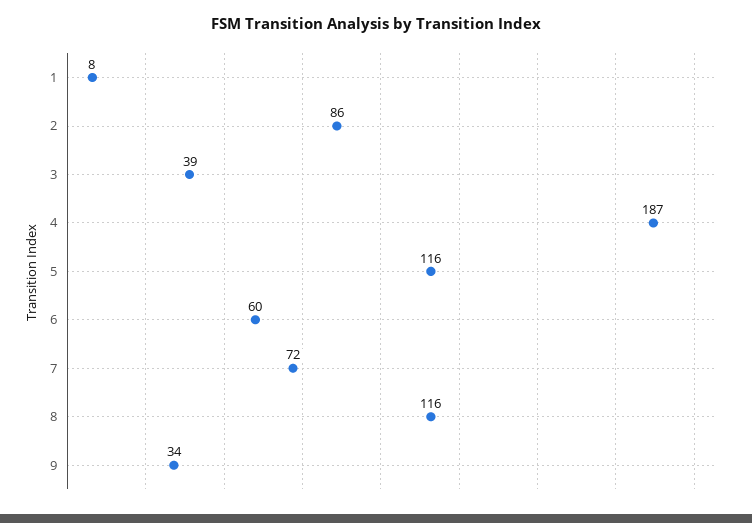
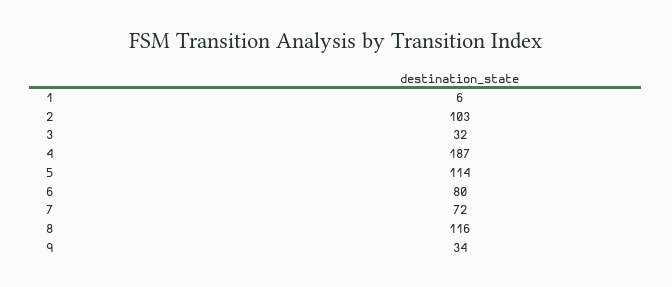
  {
-   "1": 8,
+   "1": 6,
-   "2": 86,
+   "2": 103,
-   "3": 39,
+   "3": 32,
    "4": 187,
-   "5": 116,
+   "5": 114,
-   "6": 60,
+   "6": 80,
    "7": 72,
    "8": 116,
    "9": 34
  }

